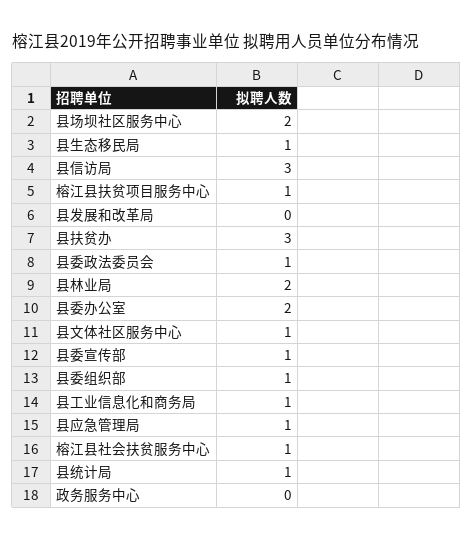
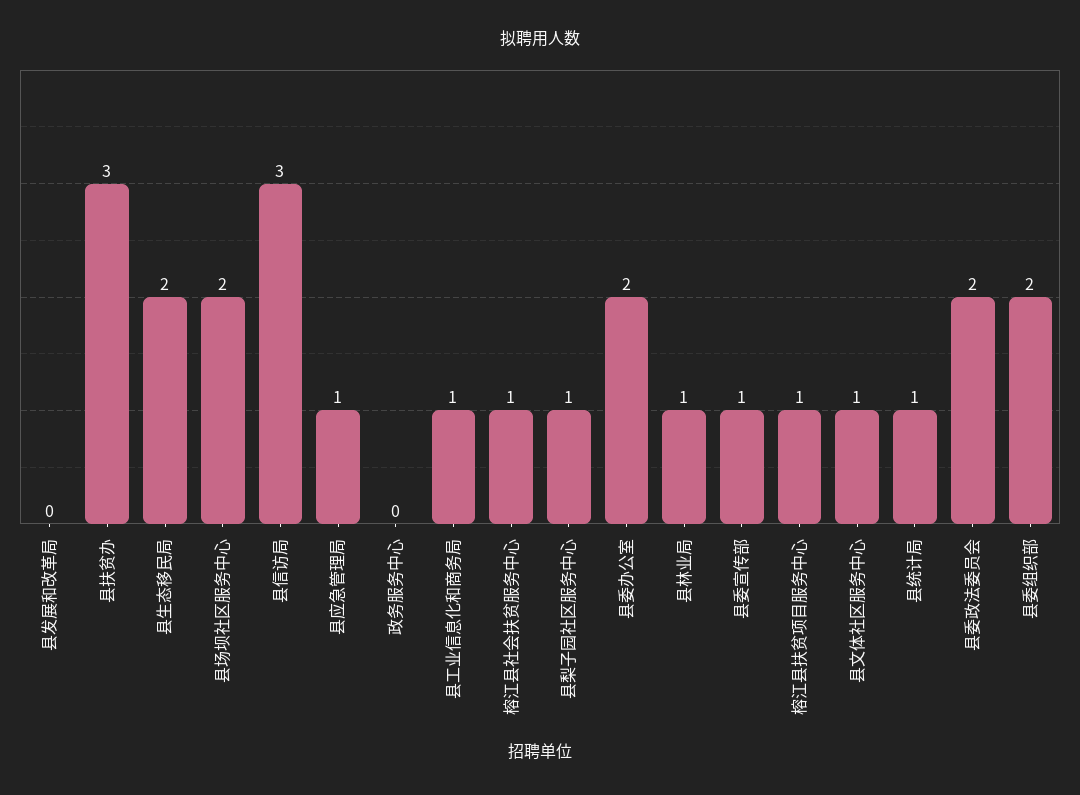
  {
    "县场坝社区服务中心": 2,
-   "县生态移民局": 1,
+   "县生态移民局": 2,
    "县信访局": 3,
    "榕江县扶贫项目服务中心": 1,
    "县发展和改革局": 0,
    "县扶贫办": 3,
-   "县委政法委员会": 1,
+   "县委政法委员会": 2,
-   "县林业局": 2,
+   "县林业局": 1,
    "县委办公室": 2,
    "县文体社区服务中心": 1,
    "县委宣传部": 1,
-   "县委组织部": 1,
+   "县委组织部": 2,
    "县工业信息化和商务局": 1,
    "县应急管理局": 1,
    "榕江县社会扶贫服务中心": 1,
    "县统计局": 1,
-   "政务服务中心": 0
+   "政务服务中心": 0,
+   "县梨子园社区服务中心": 1
  }

